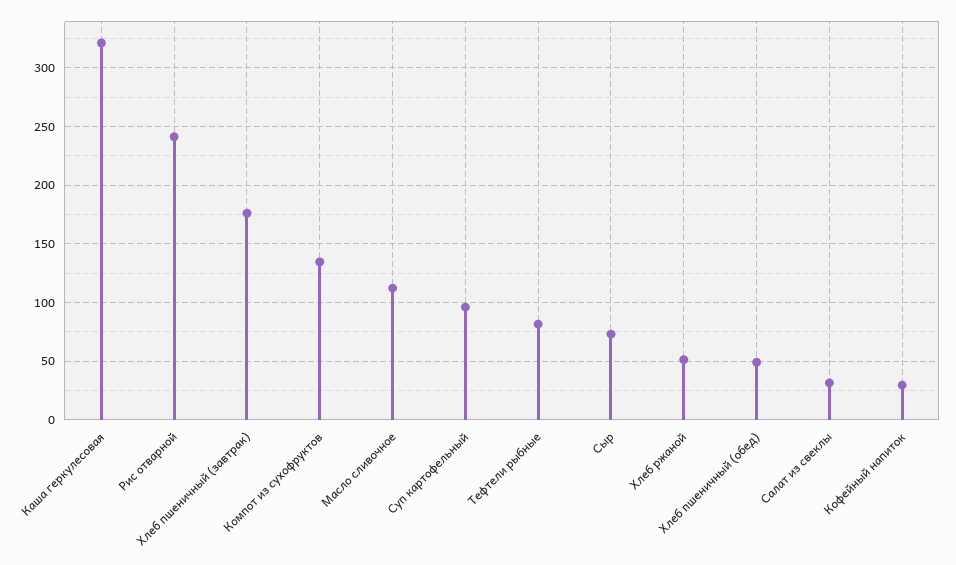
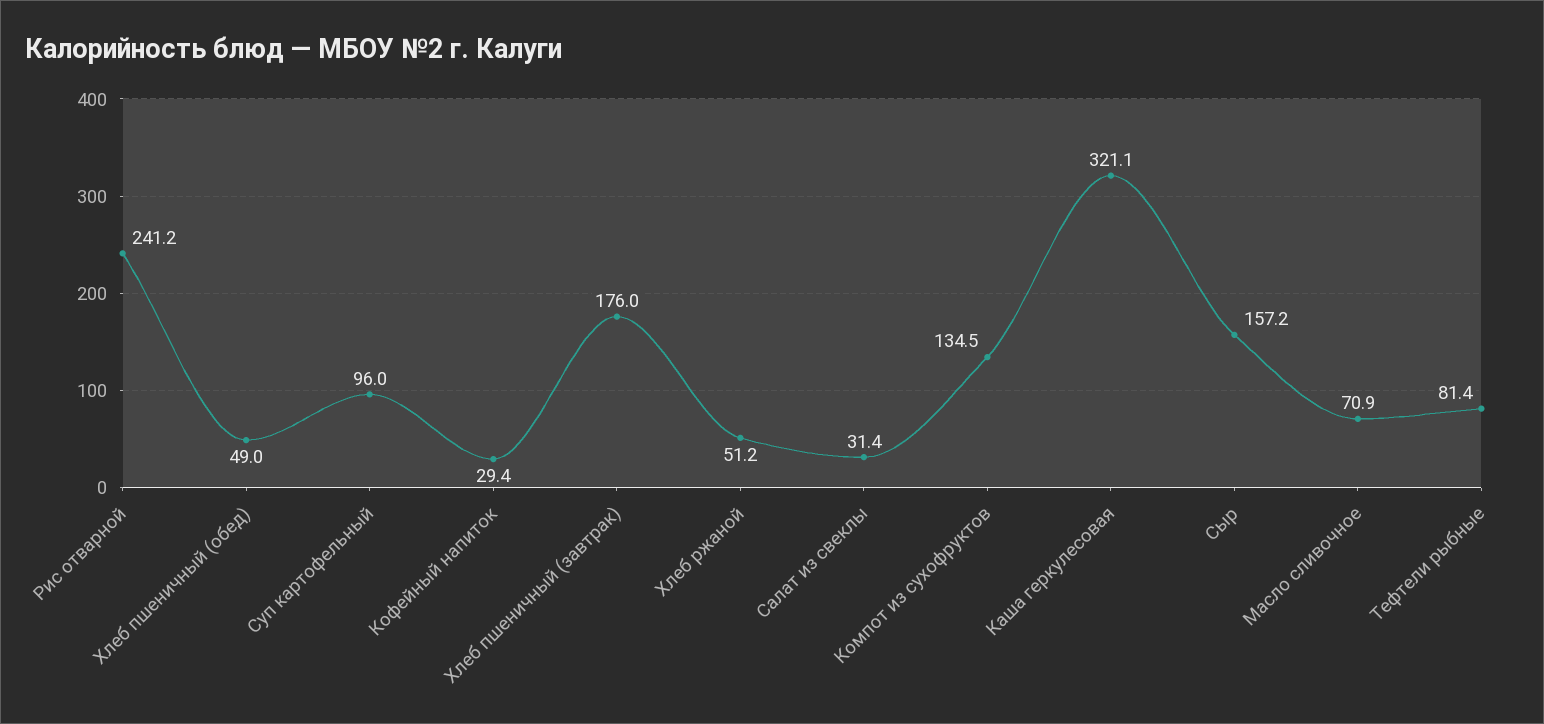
  {
    "Каша геркулесовая": 321.1,
    "Рис отварной": 241.2,
    "Хлеб пшеничный (завтрак)": 176,
    "Компот из сухофруктов": 134.5,
-   "Масло сливочное": 110,
+   "Масло сливочное": 70.9,
    "Суп картофельный": 96,
    "Тефтели рыбные": 81.4,
-   "Сыр": 70,
+   "Сыр": 157.2,
    "Хлеб ржаной": 51.2,
    "Хлеб пшеничный (обед)": 49,
    "Салат из свеклы": 31.4,
    "Кофейный напиток": 29.4
  }

